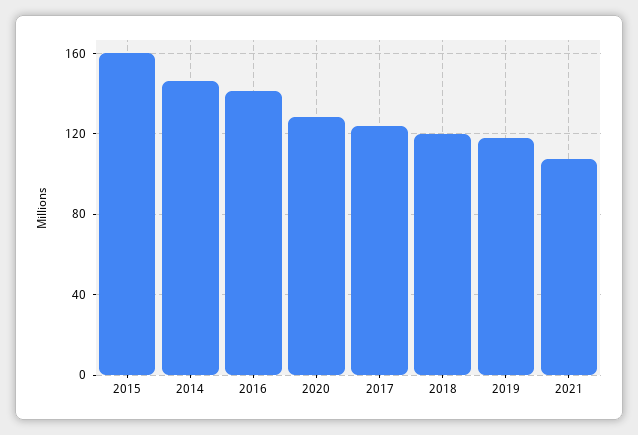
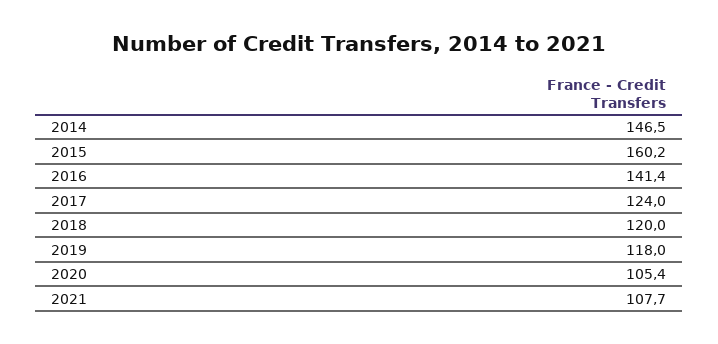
  {
    "2015": 160.2,
    "2014": 146.5,
    "2016": 141.4,
-   "2020": 130,
+   "2020": 105.4,
    "2017": 124,
    "2018": 120,
    "2019": 118,
    "2021": 107.7
  }

